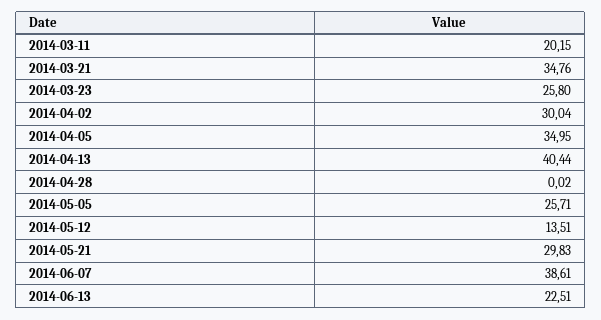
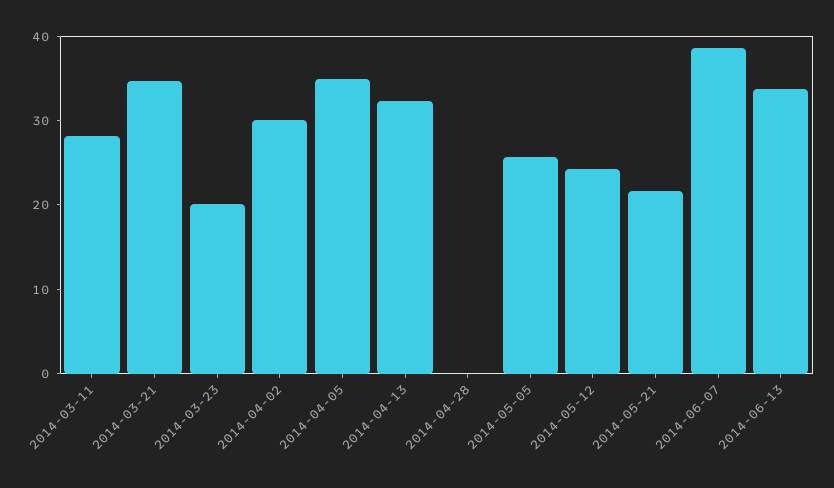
  {
-   "2014-03-11": 20.15,
+   "2014-03-11": 28,
    "2014-03-21": 34.76,
-   "2014-03-23": 25.8,
+   "2014-03-23": 20,
    "2014-04-02": 30.04,
    "2014-04-05": 34.95,
-   "2014-04-13": 40.44,
+   "2014-04-13": 32,
    "2014-04-28": 0.02,
    "2014-05-05": 25.71,
-   "2014-05-12": 13.51,
+   "2014-05-12": 24,
-   "2014-05-21": 29.83,
+   "2014-05-21": 22,
    "2014-06-07": 38.61,
-   "2014-06-13": 22.51
+   "2014-06-13": 34
  }

